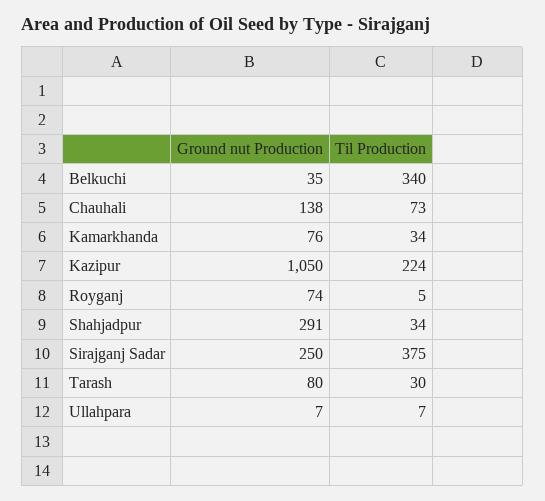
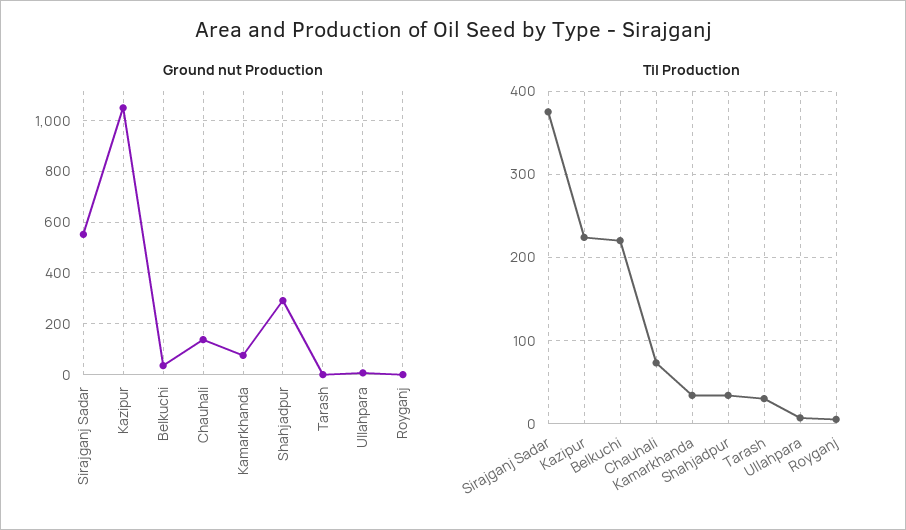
  {
    "Ground nut Production": {
      "Belkuchi": 35,
      "Chauhali": 138,
      "Kamarkhanda": 76,
      "Kazipur": 1050,
-     "Royganj": 74,
+     "Royganj": 0,
      "Shahjadpur": 291,
-     "Sirajganj Sadar": 250,
+     "Sirajganj Sadar": 550,
-     "Tarash": 80,
+     "Tarash": 0,
      "Ullahpara": 7
    },
    "Til Production": {
-     "Belkuchi": 340,
+     "Belkuchi": 220,
      "Chauhali": 73,
      "Kamarkhanda": 34,
      "Kazipur": 224,
      "Royganj": 5,
      "Shahjadpur": 34,
      "Sirajganj Sadar": 375,
      "Tarash": 30,
      "Ullahpara": 7
    }
  }

